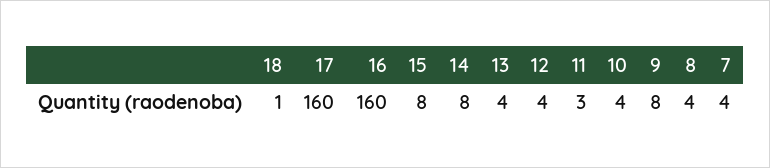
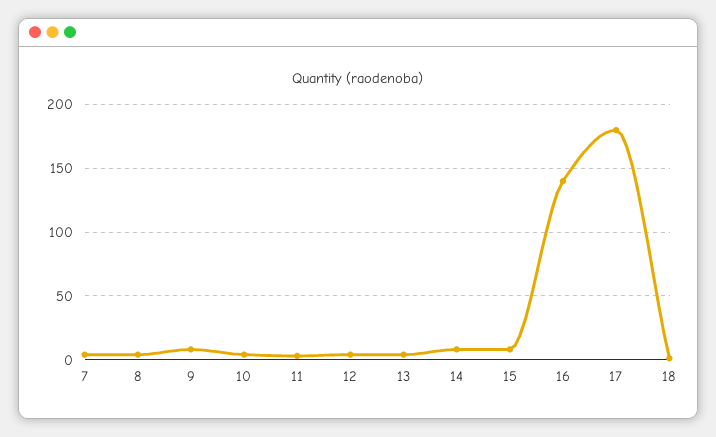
  {
    "18": 1,
-   "17": 160,
+   "17": 180,
-   "16": 160,
+   "16": 140,
    "15": 8,
    "14": 8,
    "13": 4,
    "12": 4,
    "11": 3,
    "10": 4,
    "9": 8,
    "8": 4,
    "7": 4
  }

